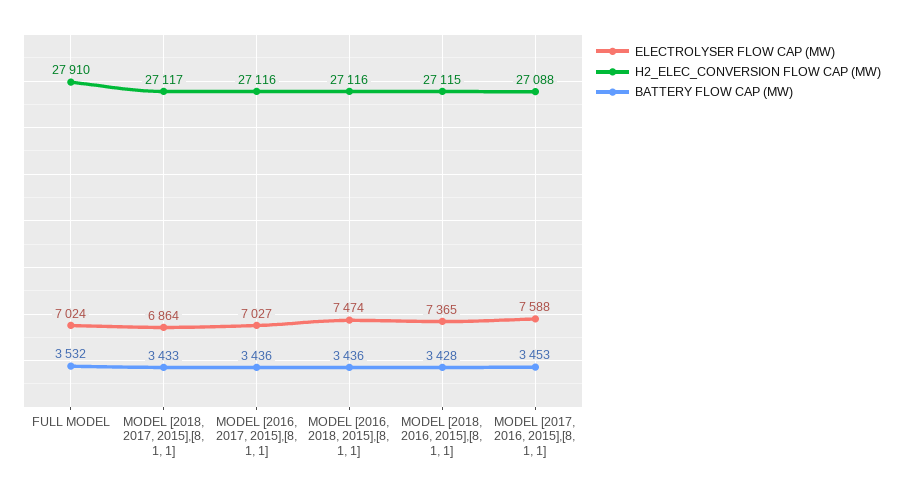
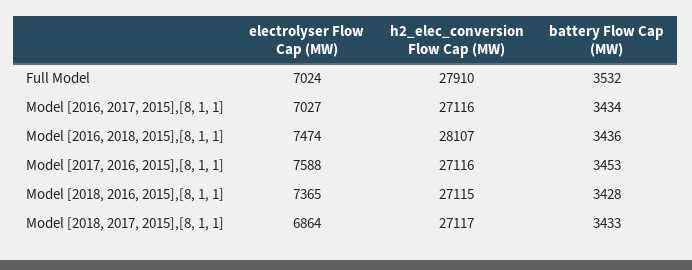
  {
    "ELECTROLYSER FLOW CAP (MW)": {
      "FULL MODEL": 7024,
      "MODEL [2018, 2017, 2015],[8, 1, 1]": 6864,
      "MODEL [2016, 2017, 2015],[8, 1, 1]": 7027,
      "MODEL [2016, 2018, 2015],[8, 1, 1]": 7474,
      "MODEL [2018, 2016, 2015],[8, 1, 1]": 7365,
      "MODEL [2017, 2016, 2015],[8, 1, 1]": 7588
    },
    "H2_ELEC_CONVERSION FLOW CAP (MW)": {
      "FULL MODEL": 27910,
      "MODEL [2018, 2017, 2015],[8, 1, 1]": 27117,
      "MODEL [2016, 2017, 2015],[8, 1, 1]": 27116,
-     "MODEL [2016, 2018, 2015],[8, 1, 1]": 27116,
+     "MODEL [2016, 2018, 2015],[8, 1, 1]": 28107,
      "MODEL [2018, 2016, 2015],[8, 1, 1]": 27115,
-     "MODEL [2017, 2016, 2015],[8, 1, 1]": 27088
+     "MODEL [2017, 2016, 2015],[8, 1, 1]": 27116
    },
    "BATTERY FLOW CAP (MW)": {
      "FULL MODEL": 3532,
      "MODEL [2018, 2017, 2015],[8, 1, 1]": 3433,
-     "MODEL [2016, 2017, 2015],[8, 1, 1]": 3436,
+     "MODEL [2016, 2017, 2015],[8, 1, 1]": 3434,
      "MODEL [2016, 2018, 2015],[8, 1, 1]": 3436,
      "MODEL [2018, 2016, 2015],[8, 1, 1]": 3428,
      "MODEL [2017, 2016, 2015],[8, 1, 1]": 3453
    }
  }

